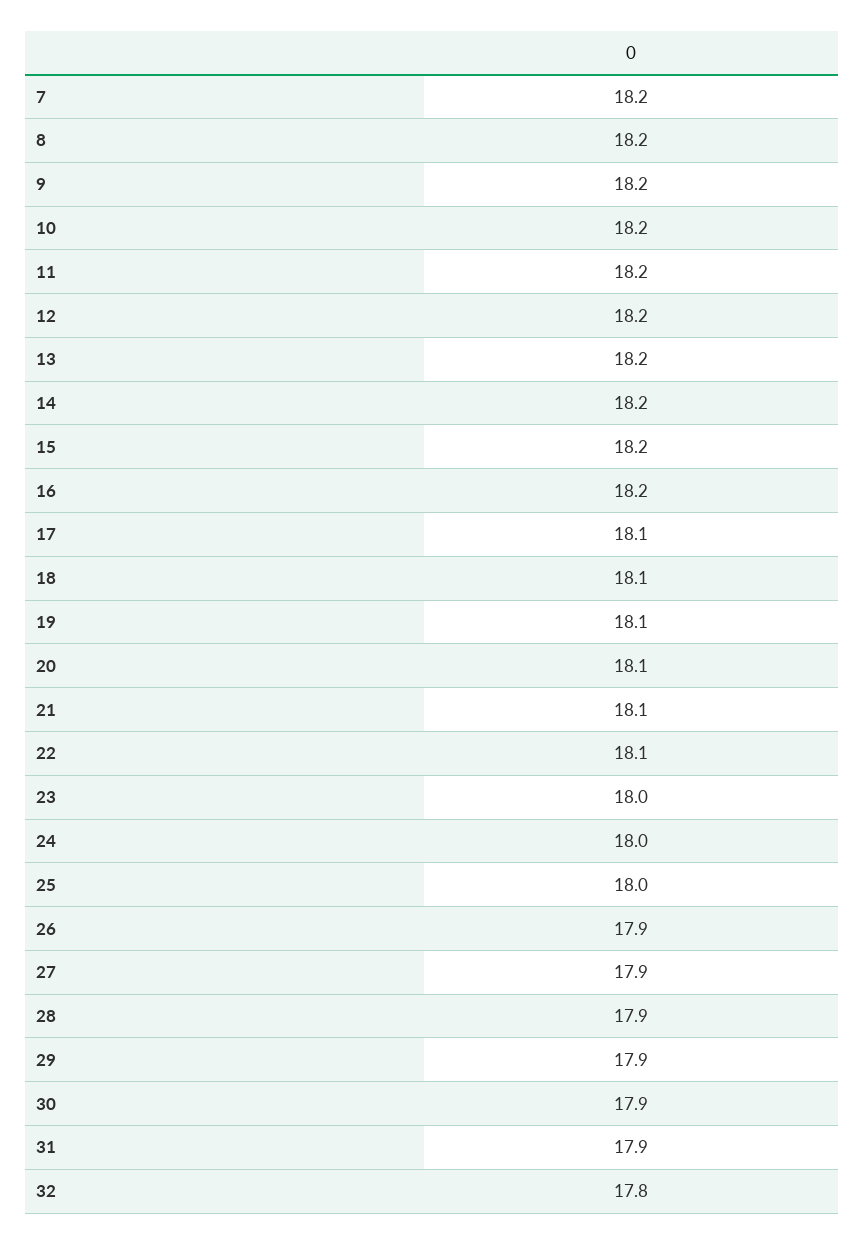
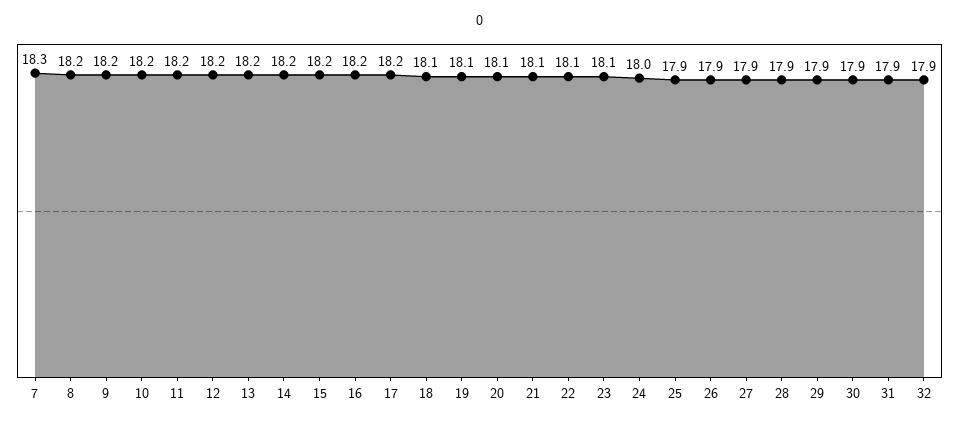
  {
-   "7": 18.2,
+   "7": 18.3,
    "8": 18.2,
    "9": 18.2,
    "10": 18.2,
    "11": 18.2,
    "12": 18.2,
    "13": 18.2,
    "14": 18.2,
    "15": 18.2,
    "16": 18.2,
-   "17": 18.1,
+   "17": 18.2,
    "18": 18.1,
    "19": 18.1,
    "20": 18.1,
    "21": 18.1,
    "22": 18.1,
-   "23": 18,
+   "23": 18.1,
    "24": 18,
-   "25": 18,
+   "25": 17.9,
    "26": 17.9,
    "27": 17.9,
    "28": 17.9,
    "29": 17.9,
    "30": 17.9,
    "31": 17.9,
-   "32": 17.8
+   "32": 17.9
  }

